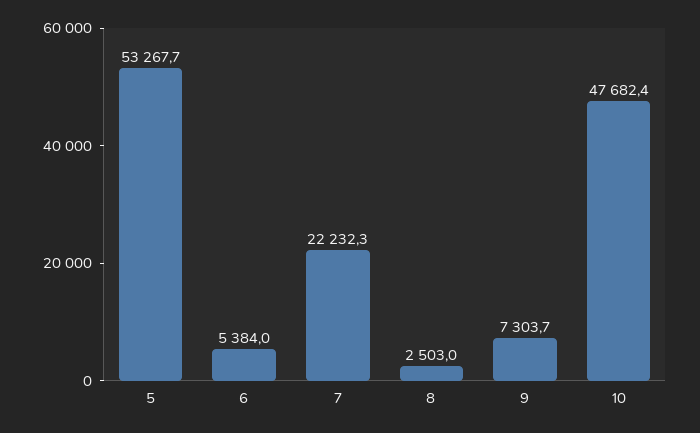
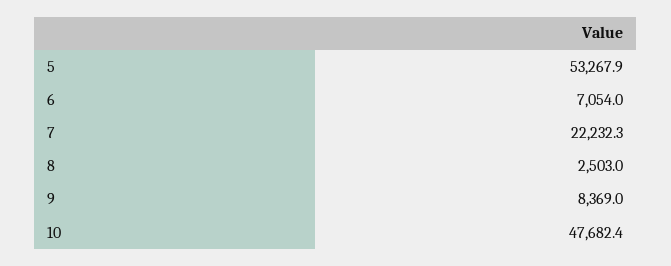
  {
-   "5": 53267.7,
+   "5": 53267.9,
-   "6": 5384,
+   "6": 7054,
    "7": 22232.3,
    "8": 2503,
-   "9": 7303.7,
+   "9": 8369,
    "10": 47682.4
  }

